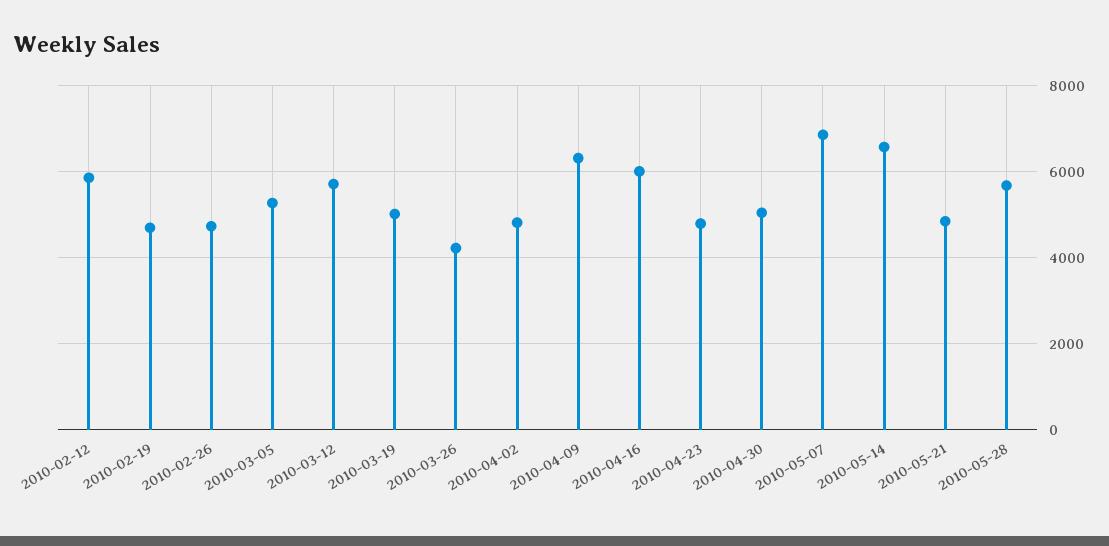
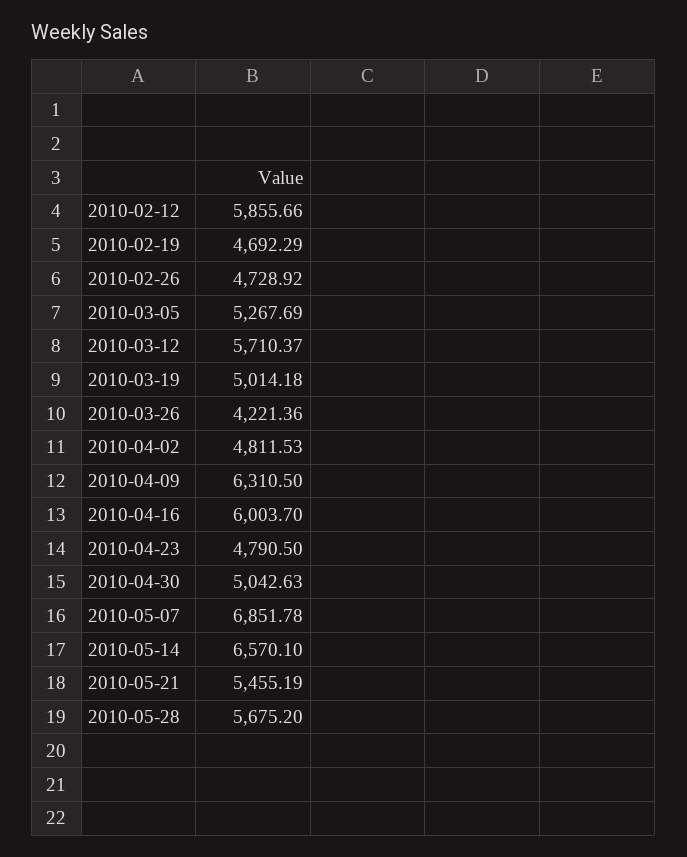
  {
    "2010-02-12": 5855.66,
    "2010-02-19": 4692.29,
    "2010-02-26": 4728.92,
    "2010-03-05": 5267.69,
    "2010-03-12": 5710.37,
    "2010-03-19": 5014.18,
    "2010-03-26": 4221.36,
    "2010-04-02": 4811.53,
    "2010-04-09": 6310.5,
    "2010-04-16": 6003.7,
    "2010-04-23": 4790.5,
    "2010-04-30": 5042.63,
    "2010-05-07": 6851.78,
    "2010-05-14": 6570.1,
-   "2010-05-21": 4800,
+   "2010-05-21": 5455.19,
    "2010-05-28": 5675.2
  }

